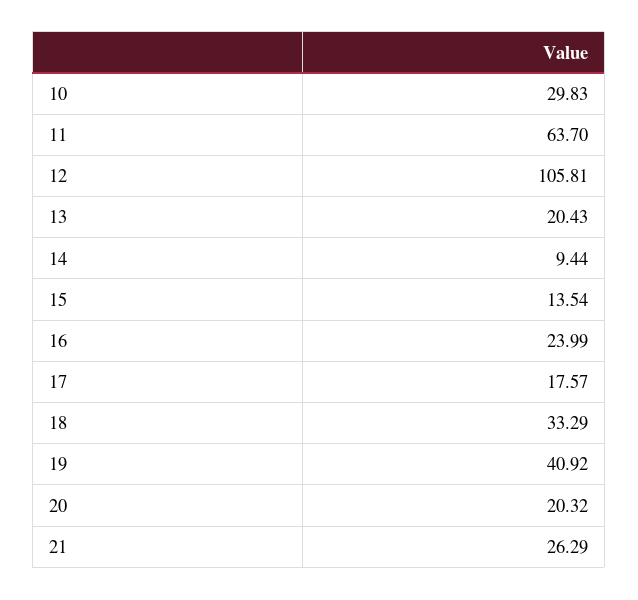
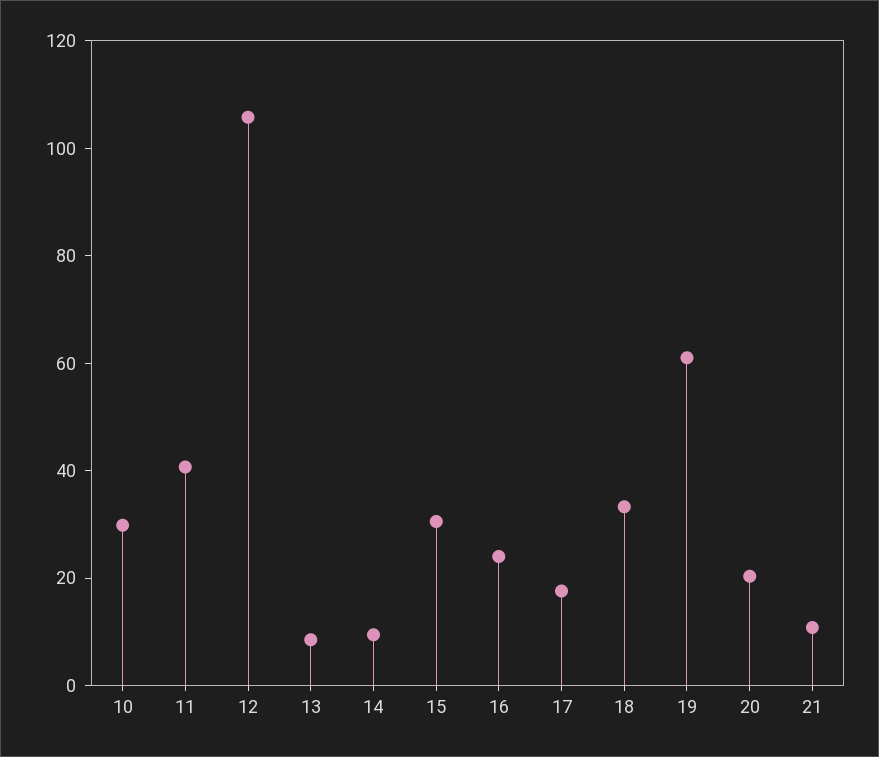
  {
    "10": 29.83,
-   "11": 63.7,
+   "11": 40,
    "12": 105.81,
-   "13": 20.43,
+   "13": 10,
    "14": 9.44,
-   "15": 13.54,
+   "15": 30,
    "16": 23.99,
    "17": 17.57,
    "18": 33.29,
-   "19": 40.92,
+   "19": 60,
    "20": 20.32,
-   "21": 26.29
+   "21": 10
  }

